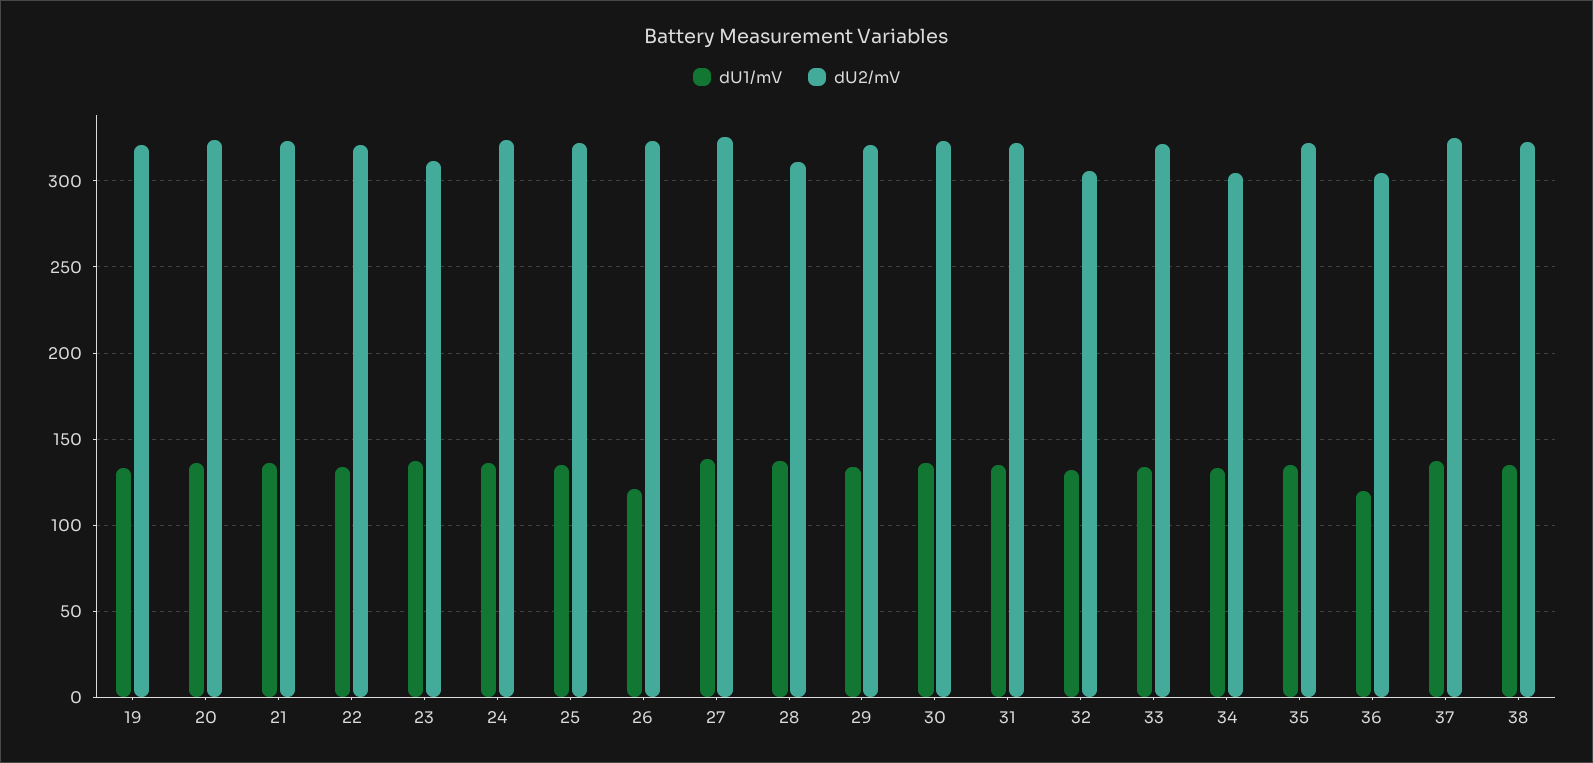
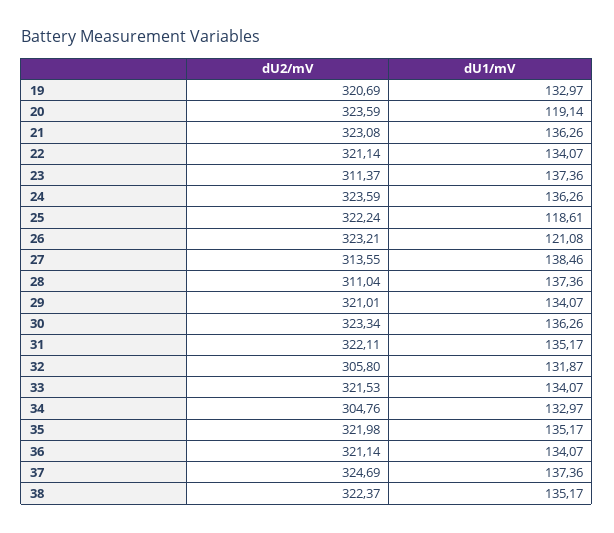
  {
    "dU1/mV": {
      "19": 132.97,
-     "20": 135,
+     "20": 119.14,
      "21": 136.26,
      "22": 134.07,
      "23": 137.36,
      "24": 136.26,
-     "25": 135,
+     "25": 118.61,
      "26": 121.08,
      "27": 138.46,
      "28": 137.36,
      "29": 134.07,
      "30": 136.26,
      "31": 135.17,
      "32": 131.87,
      "33": 134.07,
      "34": 132.97,
      "35": 135.17,
-     "36": 120,
+     "36": 134.07,
      "37": 137.36,
      "38": 135.17
    },
    "dU2/mV": {
      "19": 320.69,
      "20": 323.59,
      "21": 323.08,
      "22": 321.14,
      "23": 311.37,
      "24": 323.59,
      "25": 322.24,
      "26": 323.21,
-     "27": 325,
+     "27": 313.55,
      "28": 311.04,
      "29": 321.01,
      "30": 323.34,
      "31": 322.11,
      "32": 305.8,
      "33": 321.53,
      "34": 304.76,
      "35": 321.98,
-     "36": 305,
+     "36": 321.14,
      "37": 324.69,
      "38": 322.37
    }
  }

